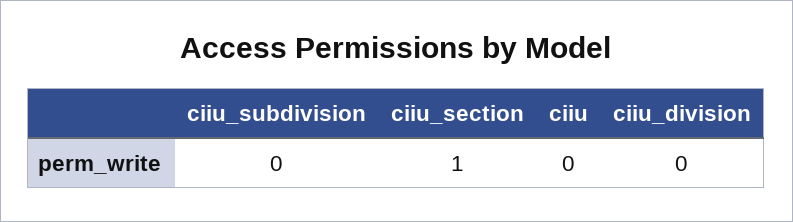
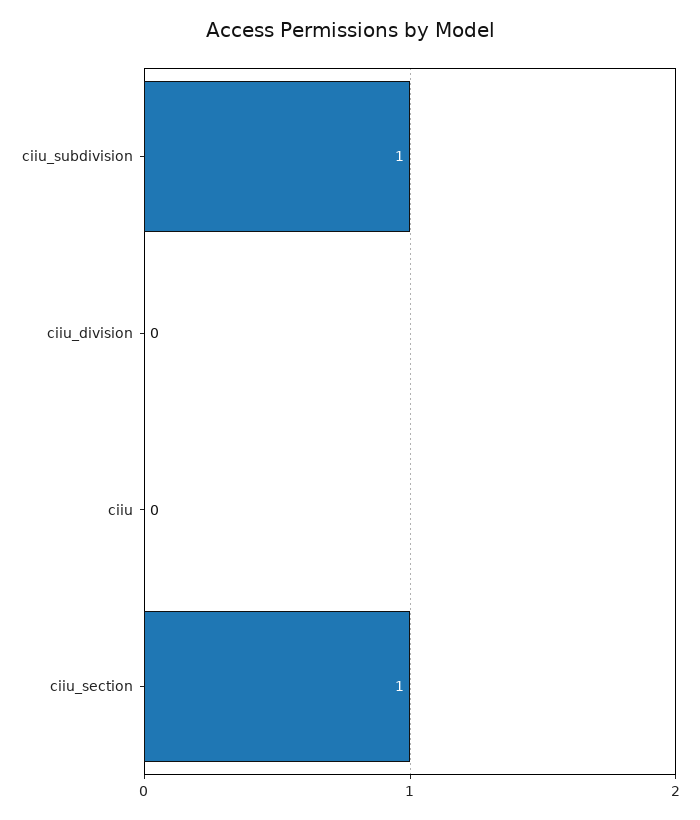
  {
-   "ciiu_subdivision": 0,
+   "ciiu_subdivision": 1,
    "ciiu_section": 1,
    "ciiu": 0,
    "ciiu_division": 0
  }

